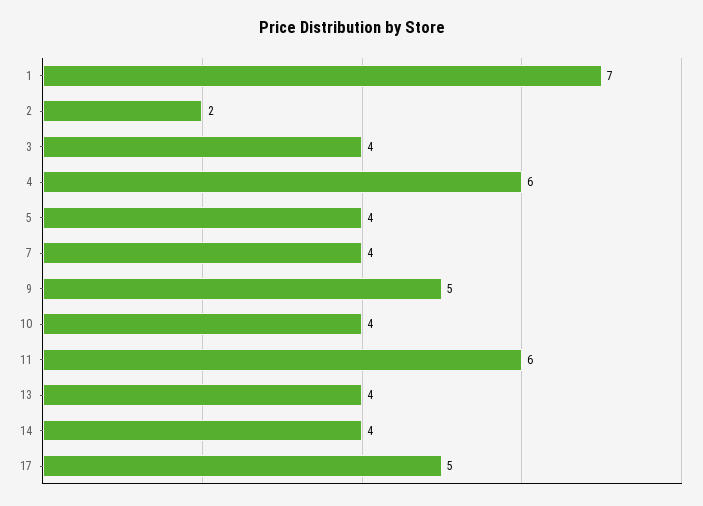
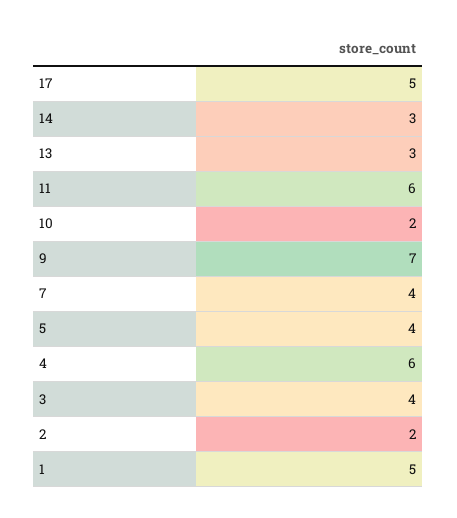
  {
-   "1": 7,
+   "1": 5,
    "2": 2,
    "3": 4,
    "4": 6,
    "5": 4,
    "7": 4,
-   "9": 5,
+   "9": 7,
-   "10": 4,
+   "10": 2,
    "11": 6,
-   "13": 4,
+   "13": 3,
-   "14": 4,
+   "14": 3,
    "17": 5
  }

